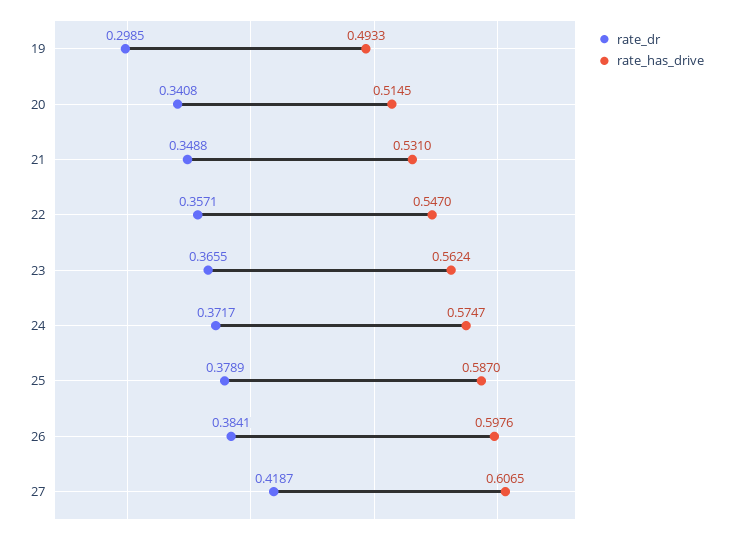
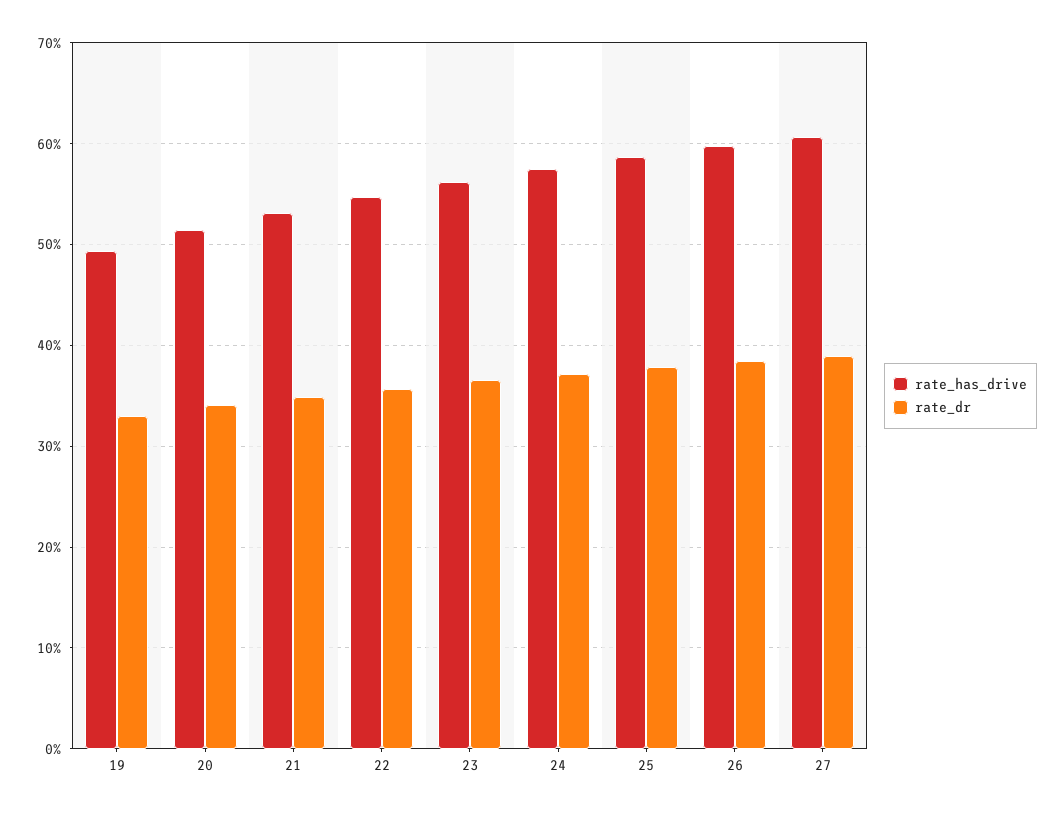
  {
    "rate_dr": {
-     "19": 0.2985,
+     "19": 0.33,
      "20": 0.3408,
      "21": 0.3488,
      "22": 0.3571,
      "23": 0.3655,
      "24": 0.3717,
      "25": 0.3789,
      "26": 0.3841,
-     "27": 0.4187
+     "27": 0.39
    },
    "rate_has_drive": {
      "19": 0.4933,
      "20": 0.5145,
      "21": 0.531,
      "22": 0.547,
      "23": 0.5624,
      "24": 0.5747,
      "25": 0.587,
      "26": 0.5976,
      "27": 0.6065
    }
  }

